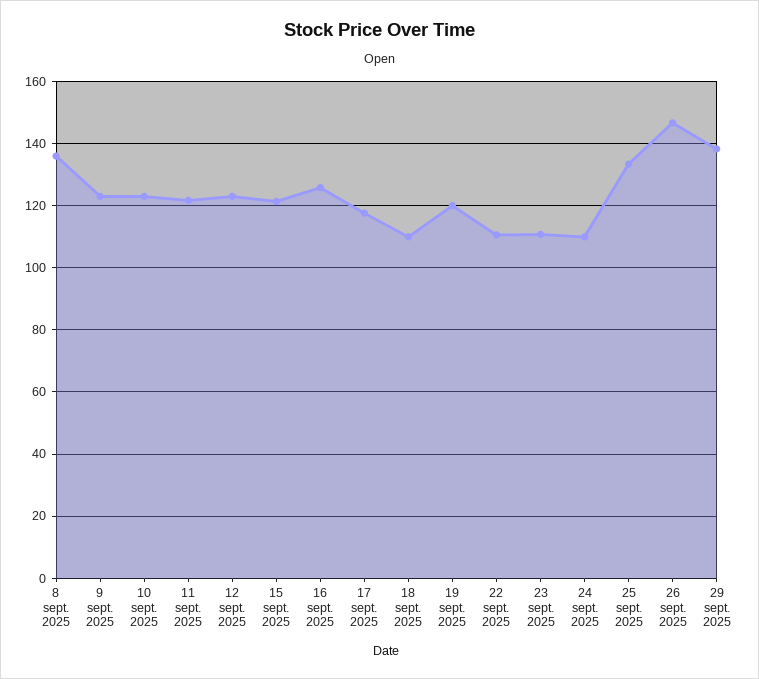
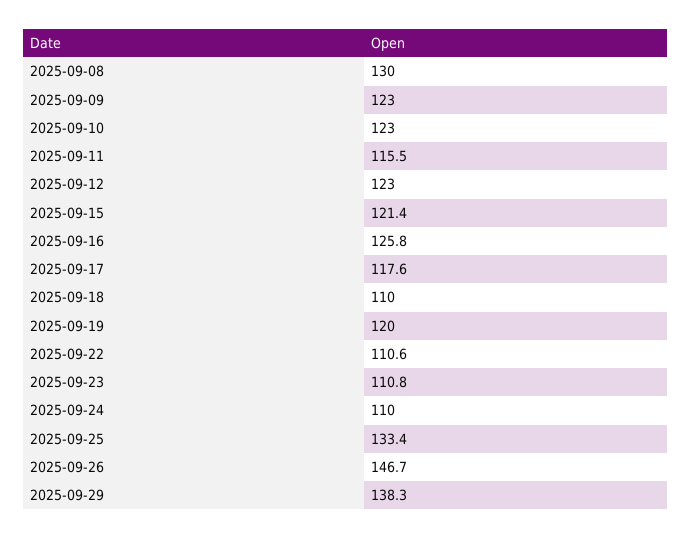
  {
-   "8 sept. 2025": 136,
+   "8 sept. 2025": 130,
    "9 sept. 2025": 123,
    "10 sept. 2025": 123,
-   "11 sept. 2025": 122,
+   "11 sept. 2025": 115.5,
    "12 sept. 2025": 123,
    "15 sept. 2025": 121.4,
    "16 sept. 2025": 125.8,
    "17 sept. 2025": 117.6,
    "18 sept. 2025": 110,
    "19 sept. 2025": 120,
    "22 sept. 2025": 110.6,
    "23 sept. 2025": 110.8,
    "24 sept. 2025": 110,
    "25 sept. 2025": 133.4,
    "26 sept. 2025": 146.7,
    "29 sept. 2025": 138.3
  }

